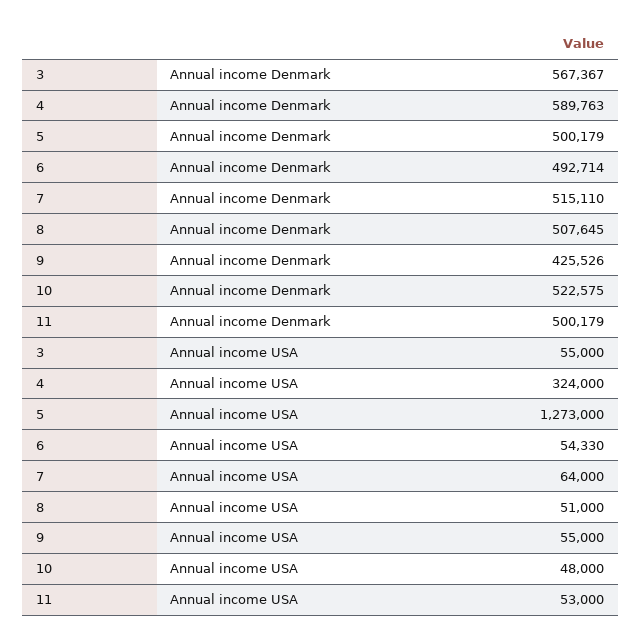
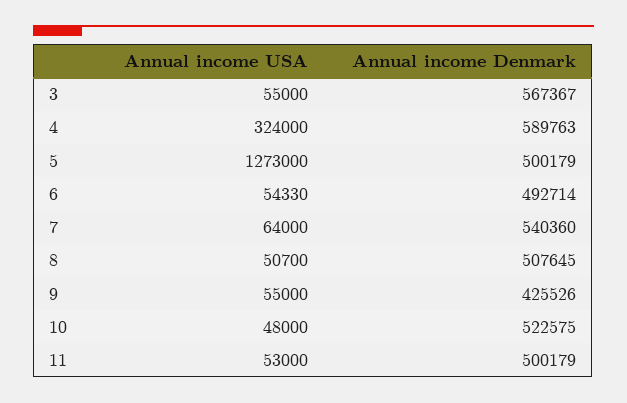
  {
    "3": {
      "Annual income Denmark": 567367,
      "Annual income USA": 55000
    },
    "4": {
      "Annual income Denmark": 589763,
      "Annual income USA": 324000
    },
    "5": {
      "Annual income Denmark": 500179,
      "Annual income USA": 1273000
    },
    "6": {
      "Annual income Denmark": 492714,
      "Annual income USA": 54330
    },
    "7": {
-     "Annual income Denmark": 515110,
+     "Annual income Denmark": 540360,
      "Annual income USA": 64000
    },
    "8": {
      "Annual income Denmark": 507645,
-     "Annual income USA": 51000
+     "Annual income USA": 50700
    },
    "9": {
      "Annual income Denmark": 425526,
      "Annual income USA": 55000
    },
    "10": {
      "Annual income Denmark": 522575,
      "Annual income USA": 48000
    },
    "11": {
      "Annual income Denmark": 500179,
      "Annual income USA": 53000
    }
  }

